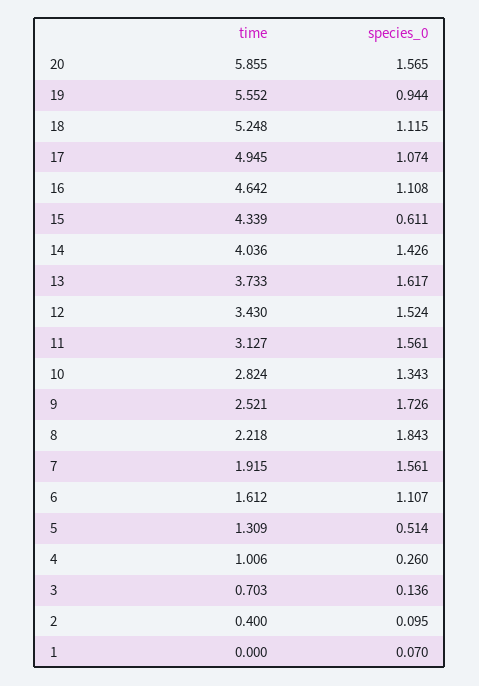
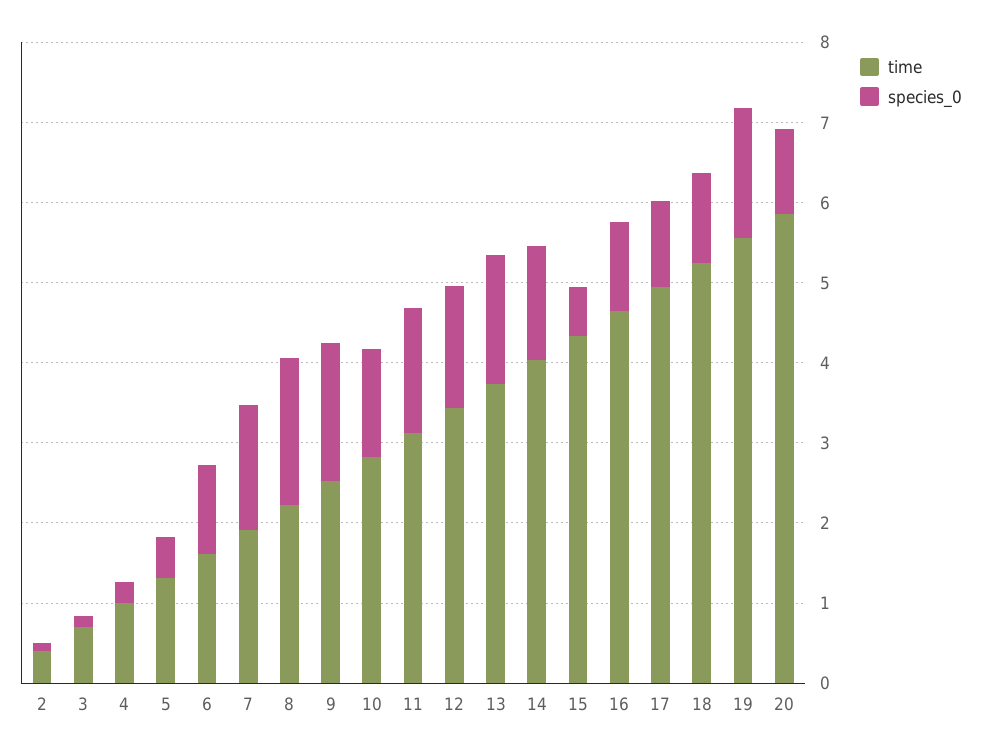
  {
    "time": {
      "20": 5.855,
      "19": 5.552,
      "18": 5.248,
      "17": 4.945,
      "16": 4.642,
      "15": 4.339,
      "14": 4.036,
      "13": 3.733,
      "12": 3.43,
      "11": 3.127,
      "10": 2.824,
      "9": 2.521,
      "8": 2.218,
      "7": 1.915,
      "6": 1.612,
      "5": 1.309,
      "4": 1.006,
      "3": 0.703,
-     "2": 0.4,
+     "2": 0.4
-     "1": 0
    },
    "species_0": {
-     "20": 1.565,
+     "20": 1,
-     "19": 0.944,
+     "19": 1.6,
      "18": 1.115,
      "17": 1.074,
      "16": 1.108,
      "15": 0.611,
      "14": 1.426,
      "13": 1.617,
      "12": 1.524,
      "11": 1.561,
      "10": 1.343,
      "9": 1.726,
      "8": 1.843,
      "7": 1.561,
      "6": 1.107,
      "5": 0.514,
      "4": 0.26,
      "3": 0.136,
-     "2": 0.095,
+     "2": 0.095
-     "1": 0.07
    }
  }

